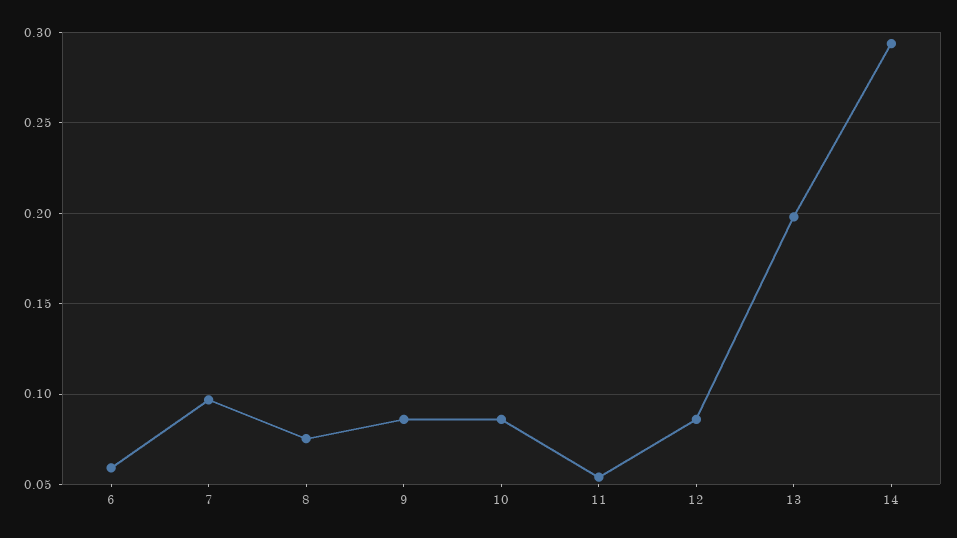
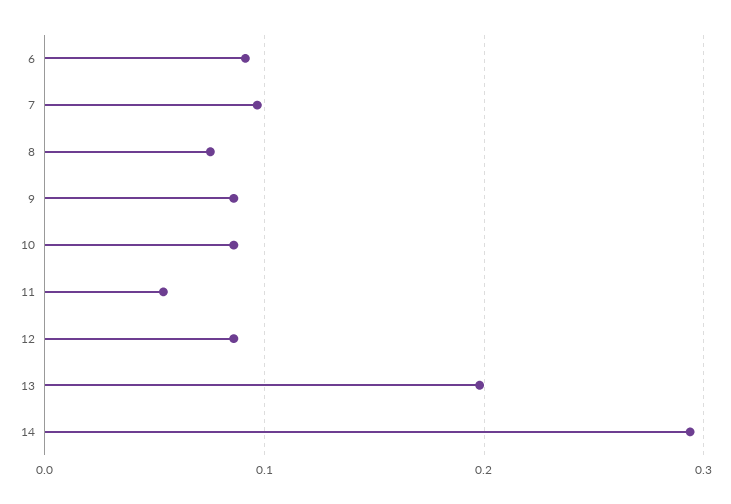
  {
-   "6": 0.06,
+   "6": 0.09,
    "7": 0.095,
    "8": 0.075,
    "9": 0.085,
    "10": 0.085,
    "11": 0.055,
    "12": 0.085,
    "13": 0.2,
    "14": 0.295
  }

